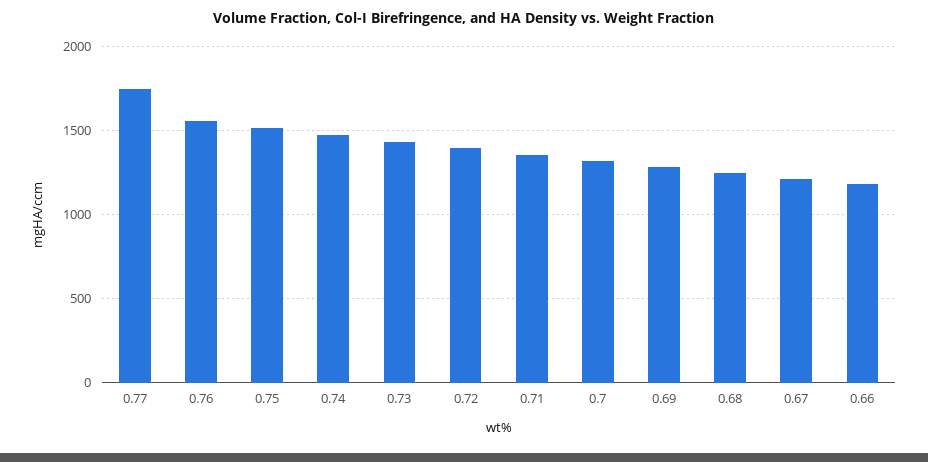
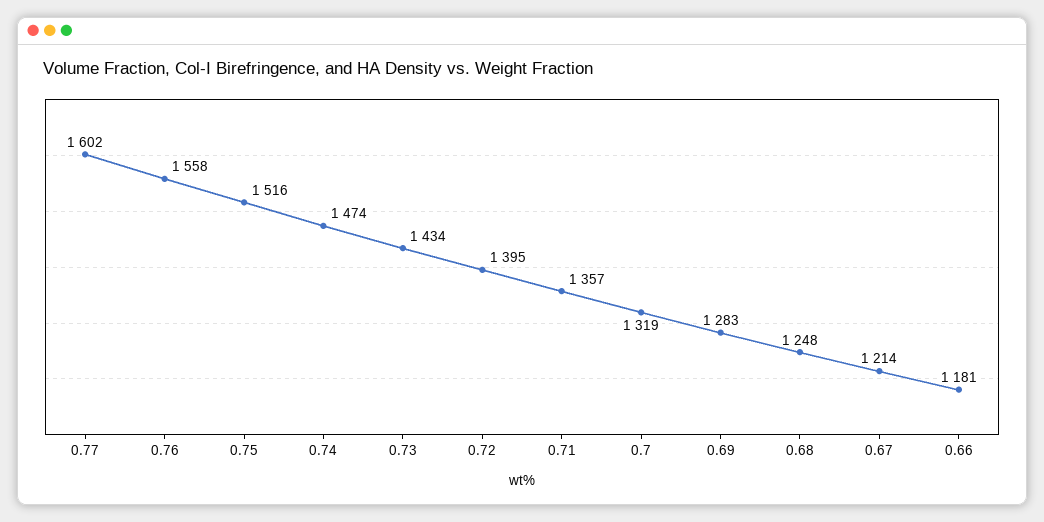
  {
-   "0.77": 1750,
+   "0.77": 1602,
    "0.76": 1558,
    "0.75": 1516,
    "0.74": 1474,
    "0.73": 1434,
    "0.72": 1395,
    "0.71": 1357,
    "0.7": 1319,
    "0.69": 1283,
    "0.68": 1248,
    "0.67": 1214,
    "0.66": 1181
  }

